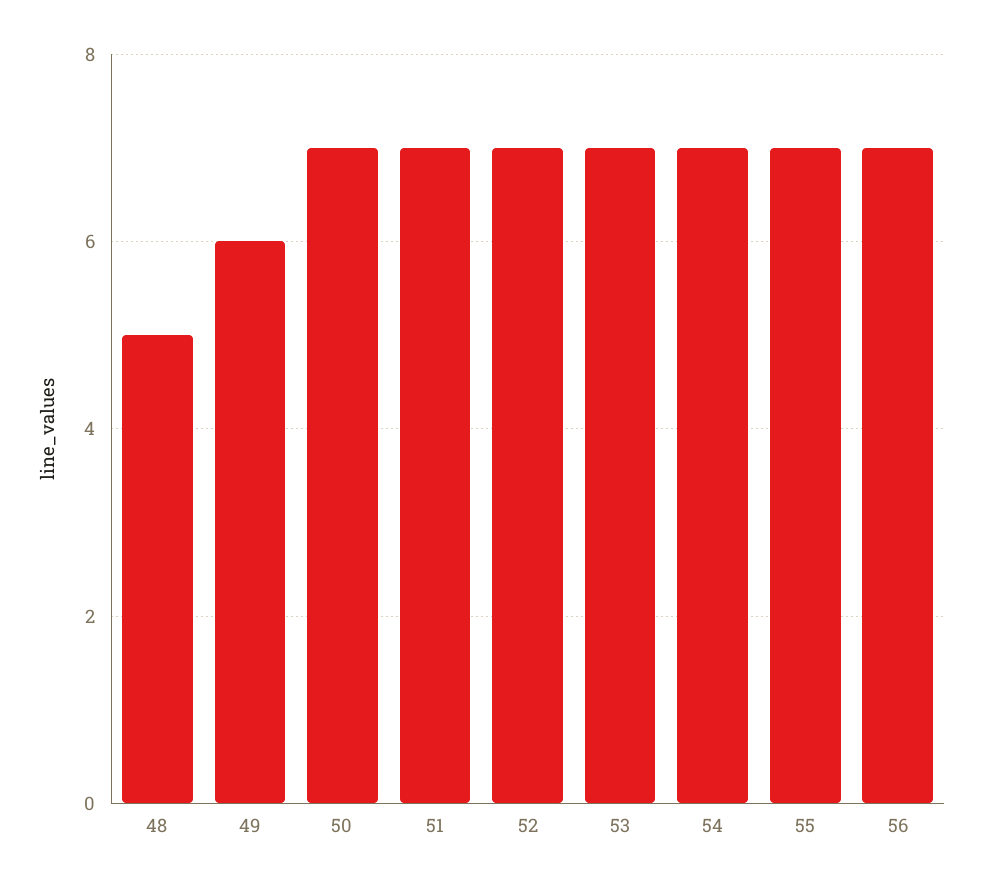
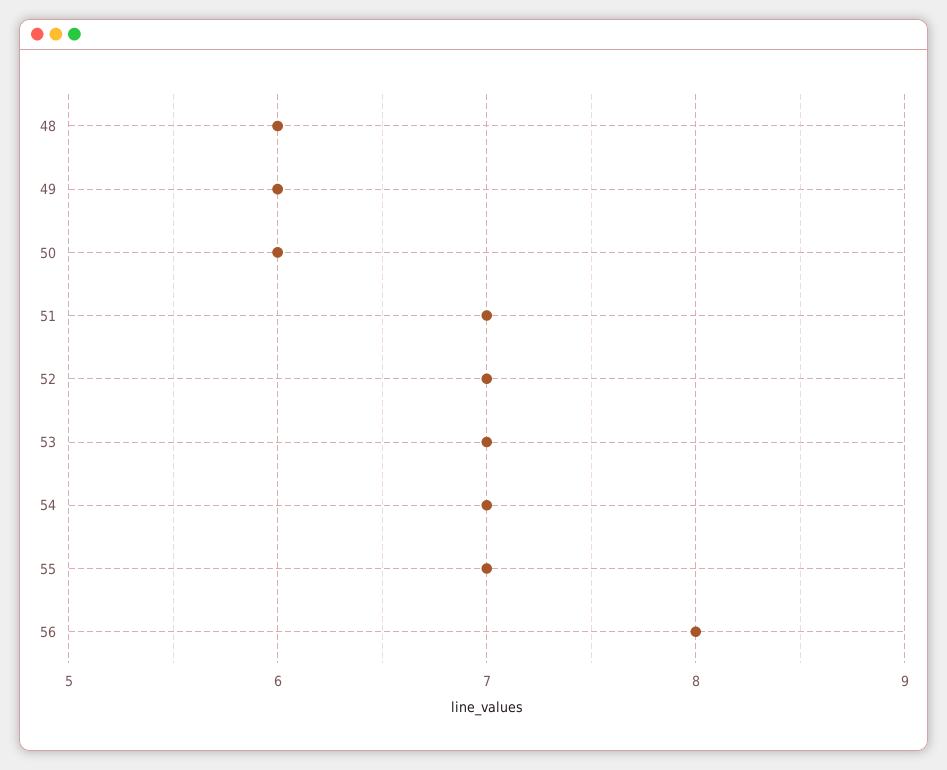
  {
-   "48": 5,
+   "48": 6,
    "49": 6,
-   "50": 7,
+   "50": 6,
    "51": 7,
    "52": 7,
    "53": 7,
    "54": 7,
    "55": 7,
-   "56": 7
+   "56": 8
  }

